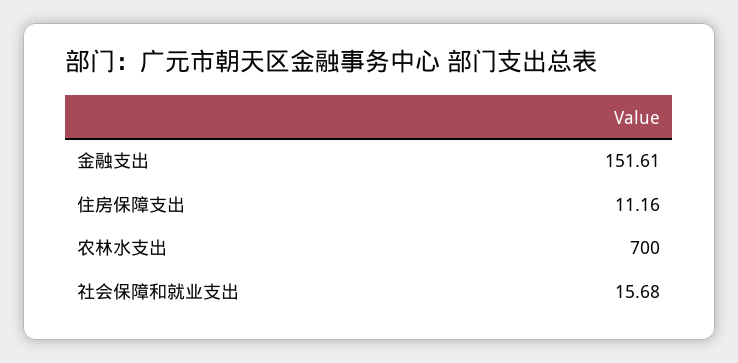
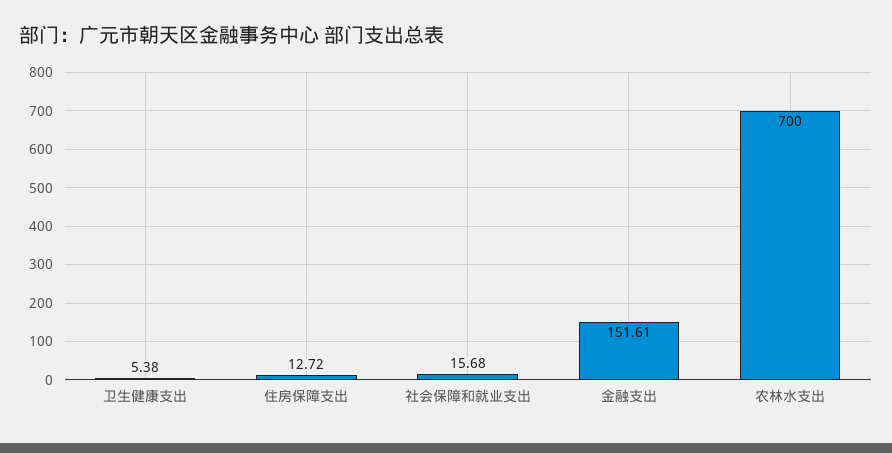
  {
    "金融支出": 151.61,
-   "住房保障支出": 11.16,
+   "住房保障支出": 12.72,
    "农林水支出": 700,
-   "社会保障和就业支出": 15.68
+   "社会保障和就业支出": 15.68,
+   "卫生健康支出": 5.38
  }

